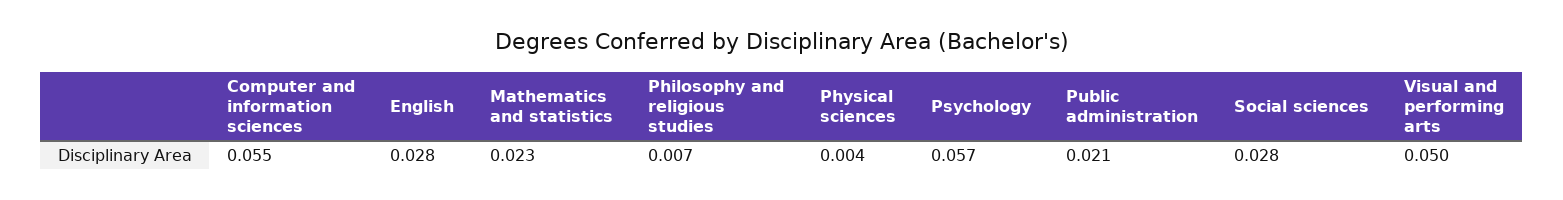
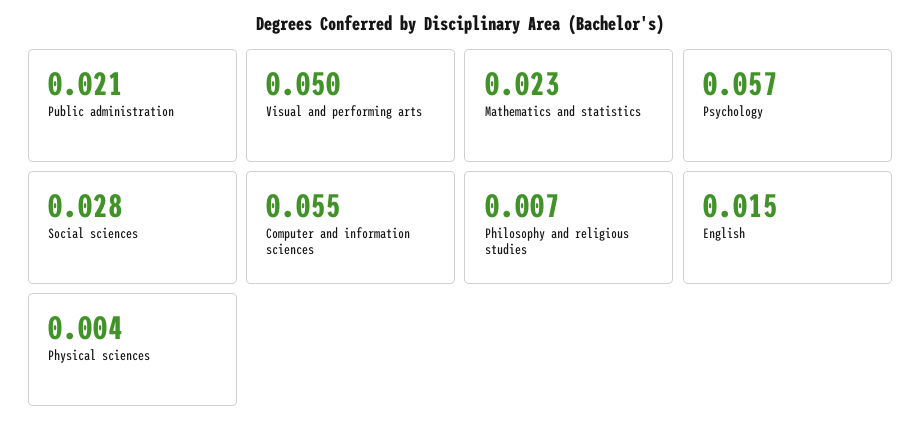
  {
    "Computer and information sciences": 0.055,
-   "English": 0.028,
+   "English": 0.015,
    "Mathematics and statistics": 0.023,
    "Philosophy and religious studies": 0.007,
    "Physical sciences": 0.004,
    "Psychology": 0.057,
    "Public administration": 0.021,
    "Social sciences": 0.028,
    "Visual and performing arts": 0.05
  }

